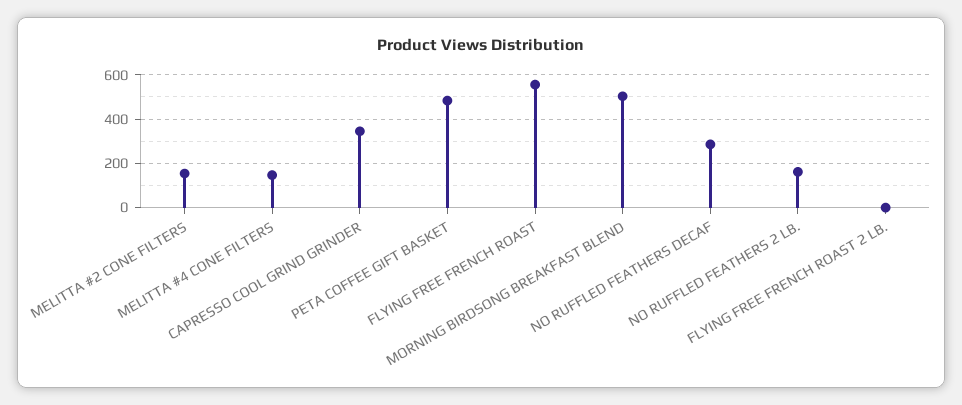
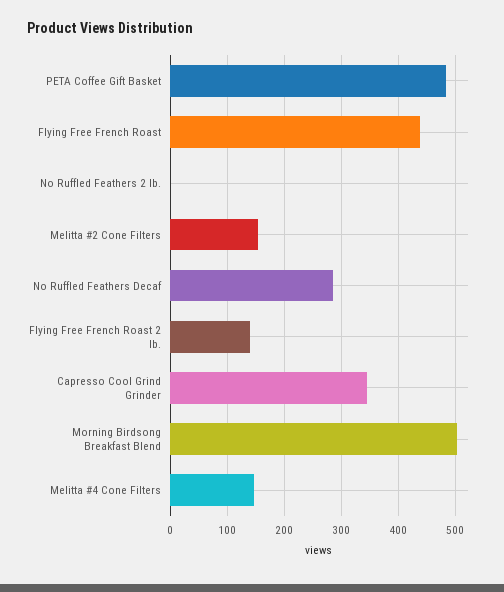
  {
    "MELITTA #2 CONE FILTERS": 160,
    "MELITTA #4 CONE FILTERS": 140,
    "CAPRESSO COOL GRIND GRINDER": 340,
    "PETA COFFEE GIFT BASKET": 480,
-   "FLYING FREE FRENCH ROAST": 550,
+   "FLYING FREE FRENCH ROAST": 440,
    "MORNING BIRDSONG BREAKFAST BLEND": 500,
    "NO RUFFLED FEATHERS DECAF": 280,
-   "NO RUFFLED FEATHERS 2 LB.": 150,
+   "NO RUFFLED FEATHERS 2 LB.": 0,
-   "FLYING FREE FRENCH ROAST 2 LB.": 0
+   "FLYING FREE FRENCH ROAST 2 LB.": 140
  }

